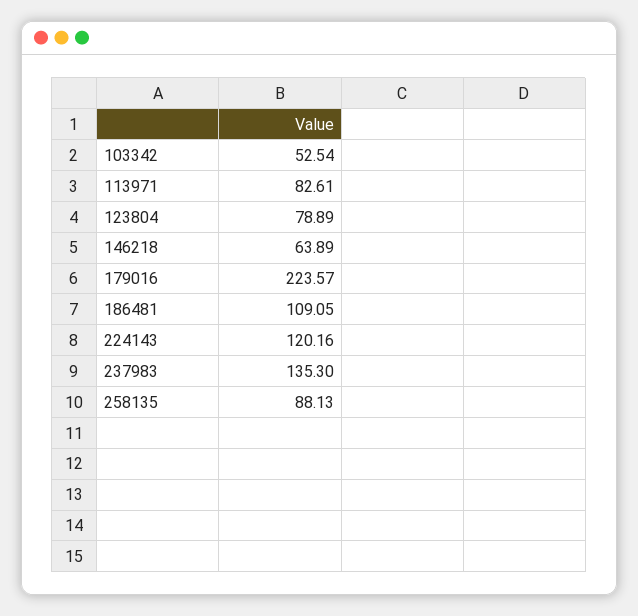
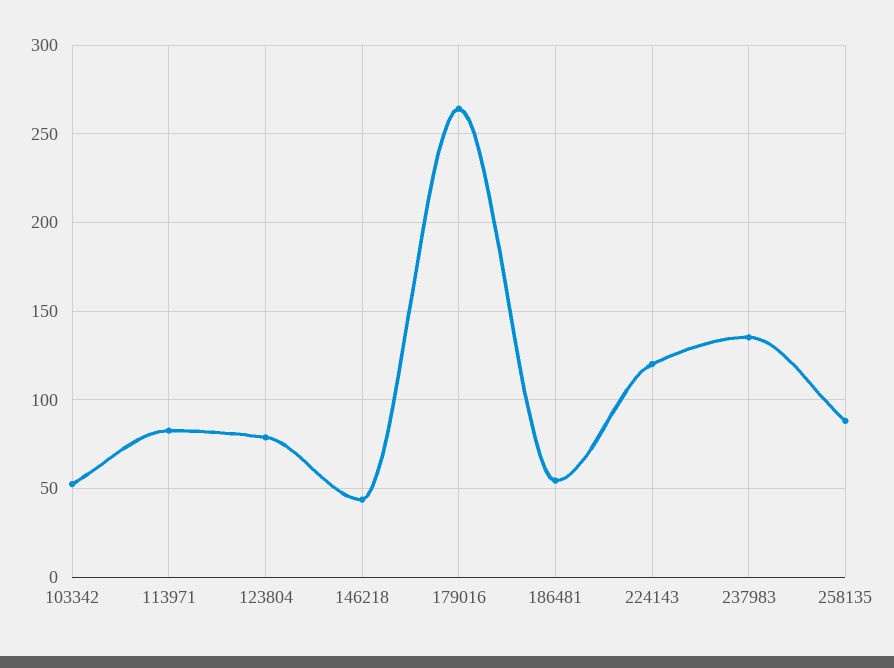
  {
    "103342": 52.54,
    "113971": 82.61,
    "123804": 78.89,
-   "146218": 63.89,
+   "146218": 45,
-   "179016": 223.57,
+   "179016": 265,
-   "186481": 109.05,
+   "186481": 55,
    "224143": 120.16,
    "237983": 135.3,
    "258135": 88.13
  }

